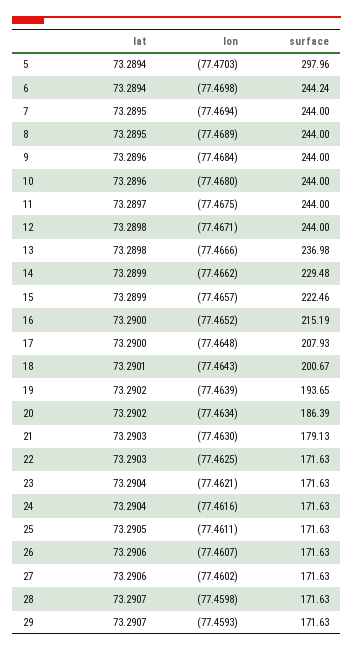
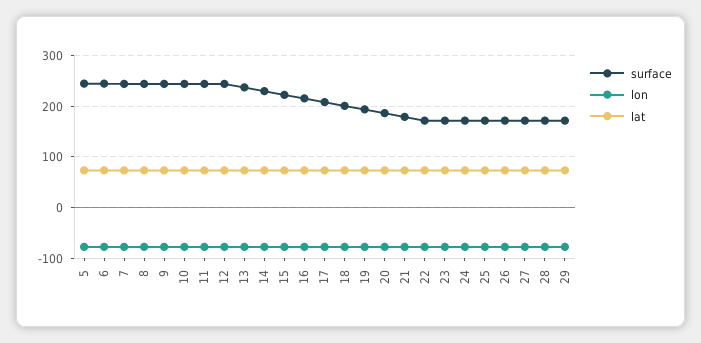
  {
    "lat": {
      "5": 73.2894,
      "6": 73.2894,
      "7": 73.2895,
      "8": 73.2895,
      "9": 73.2896,
      "10": 73.2896,
      "11": 73.2897,
      "12": 73.2898,
      "13": 73.2898,
      "14": 73.2899,
      "15": 73.2899,
      "16": 73.29,
      "17": 73.29,
      "18": 73.2901,
      "19": 73.2902,
      "20": 73.2902,
      "21": 73.2903,
      "22": 73.2903,
      "23": 73.2904,
      "24": 73.2904,
      "25": 73.2905,
      "26": 73.2906,
      "27": 73.2906,
      "28": 73.2907,
      "29": 73.2907
    },
    "lon": {
      "5": -77.4703,
      "6": -77.4698,
      "7": -77.4694,
      "8": -77.4689,
      "9": -77.4684,
      "10": -77.468,
      "11": -77.4675,
      "12": -77.4671,
      "13": -77.4666,
      "14": -77.4662,
      "15": -77.4657,
      "16": -77.4652,
      "17": -77.4648,
      "18": -77.4643,
      "19": -77.4639,
      "20": -77.4634,
      "21": -77.463,
      "22": -77.4625,
      "23": -77.4621,
      "24": -77.4616,
      "25": -77.4611,
      "26": -77.4607,
      "27": -77.4602,
      "28": -77.4598,
      "29": -77.4593
    },
    "surface": {
-     "5": 297.96,
+     "5": 240,
      "6": 244.24,
      "7": 244,
      "8": 244,
      "9": 244,
      "10": 244,
      "11": 244,
      "12": 244,
      "13": 236.98,
      "14": 229.48,
      "15": 222.46,
      "16": 215.19,
      "17": 207.93,
      "18": 200.67,
      "19": 193.65,
      "20": 186.39,
      "21": 179.13,
      "22": 171.63,
      "23": 171.63,
      "24": 171.63,
      "25": 171.63,
      "26": 171.63,
      "27": 171.63,
      "28": 171.63,
      "29": 171.63
    }
  }

